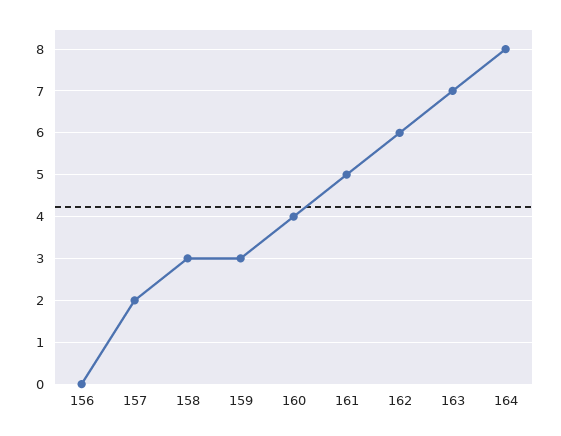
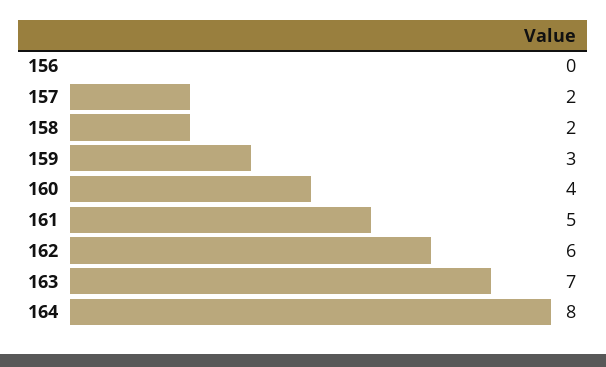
  {
    "156": 0,
    "157": 2,
-   "158": 3,
+   "158": 2,
    "159": 3,
    "160": 4,
    "161": 5,
    "162": 6,
    "163": 7,
    "164": 8
  }

